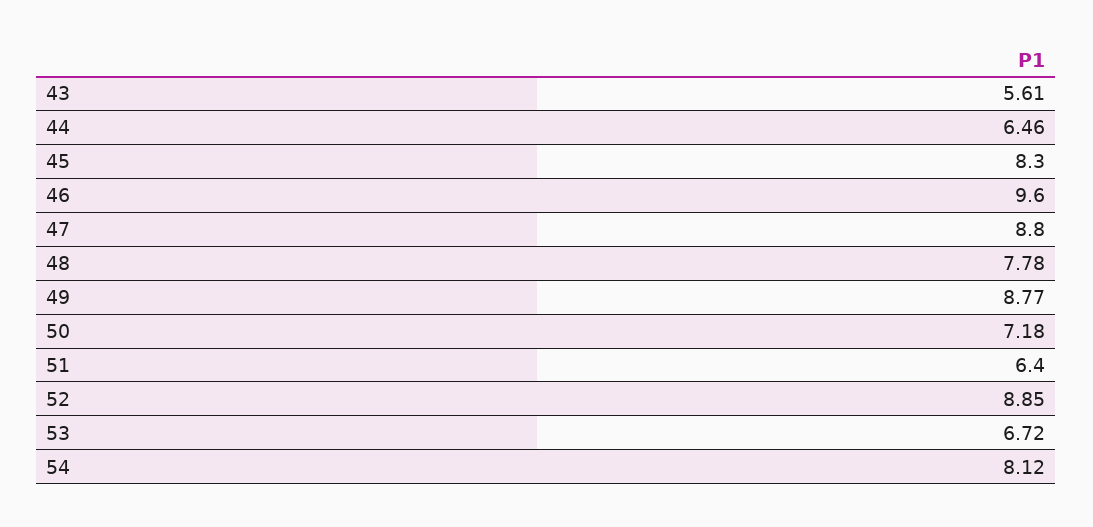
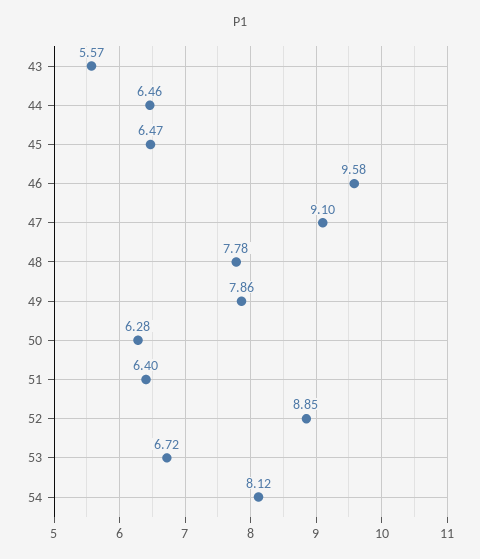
  {
-   "43": 5.61,
+   "43": 5.57,
    "44": 6.46,
-   "45": 8.3,
+   "45": 6.47,
-   "46": 9.6,
+   "46": 9.58,
-   "47": 8.8,
+   "47": 9.1,
    "48": 7.78,
-   "49": 8.77,
+   "49": 7.86,
-   "50": 7.18,
+   "50": 6.28,
    "51": 6.4,
    "52": 8.85,
    "53": 6.72,
    "54": 8.12
  }

